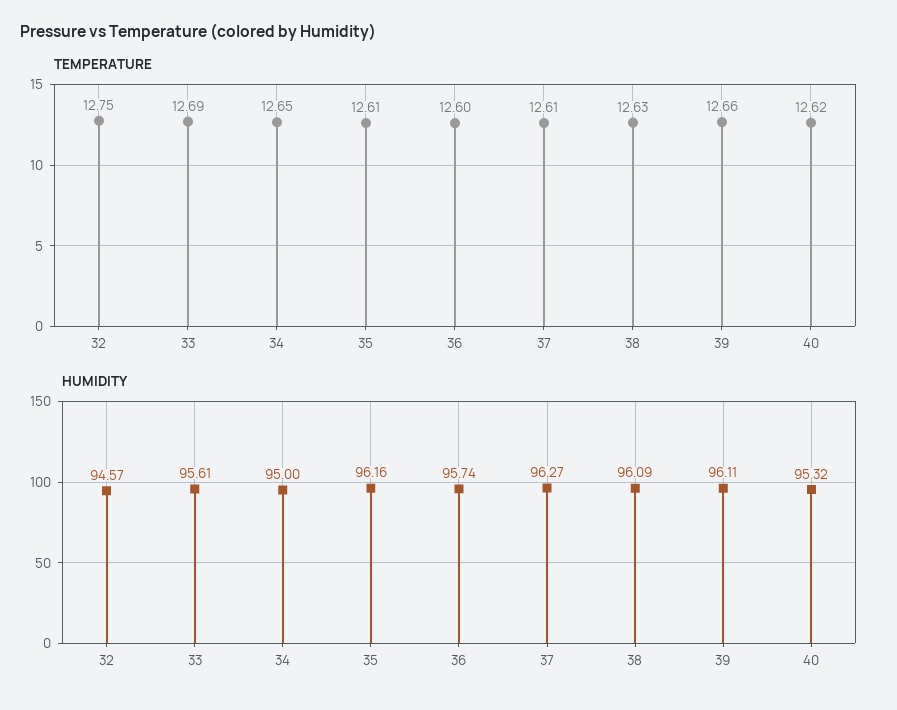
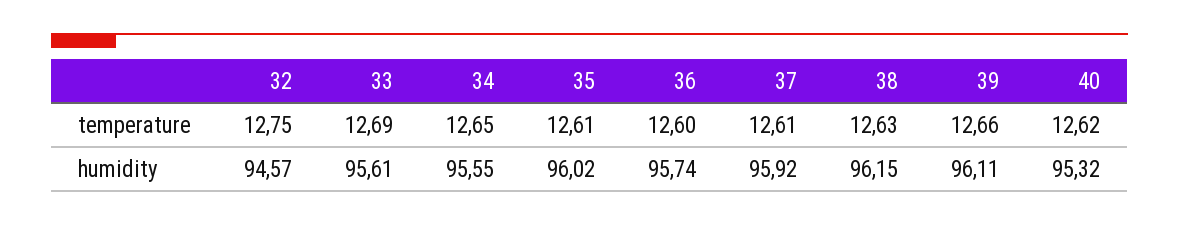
  {
    "TEMPERATURE": {
      "32": 12.75,
      "33": 12.69,
      "34": 12.65,
      "35": 12.61,
      "36": 12.6,
      "37": 12.61,
      "38": 12.63,
      "39": 12.66,
      "40": 12.62
    },
    "HUMIDITY": {
      "32": 94.57,
      "33": 95.61,
-     "34": 95,
+     "34": 95.55,
-     "35": 96.16,
+     "35": 96.02,
      "36": 95.74,
-     "37": 96.27,
+     "37": 95.92,
-     "38": 96.09,
+     "38": 96.15,
      "39": 96.11,
      "40": 95.32
    }
  }

